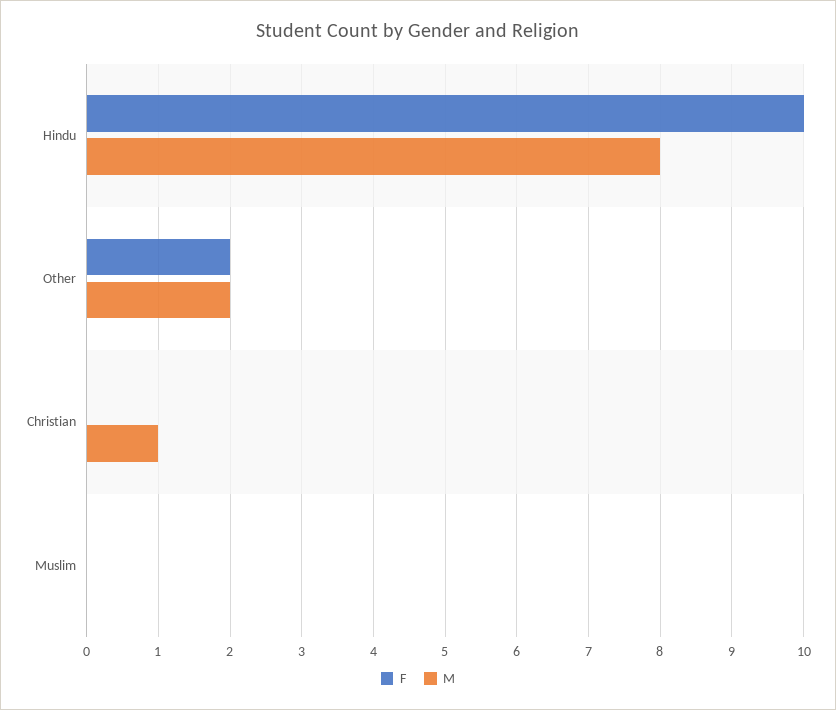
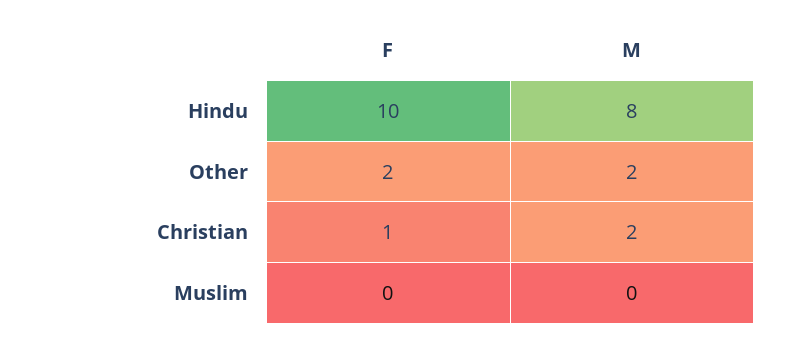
  {
    "F": {
      "Hindu": 10,
      "Other": 2,
-     "Christian": 0,
+     "Christian": 1,
      "Muslim": 0
    },
    "M": {
      "Hindu": 8,
      "Other": 2,
-     "Christian": 1,
+     "Christian": 2,
      "Muslim": 0
    }
  }

